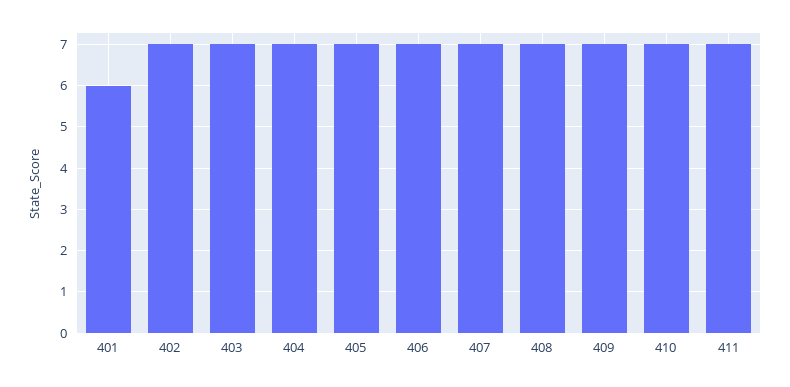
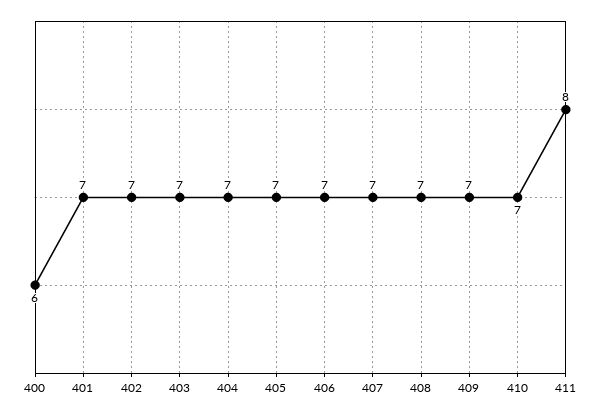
  {
-   "401": 6,
+   "401": 7,
    "402": 7,
    "403": 7,
    "404": 7,
    "405": 7,
    "406": 7,
    "407": 7,
    "408": 7,
    "409": 7,
    "410": 7,
-   "411": 7
+   "411": 8,
+   "400": 6
  }

